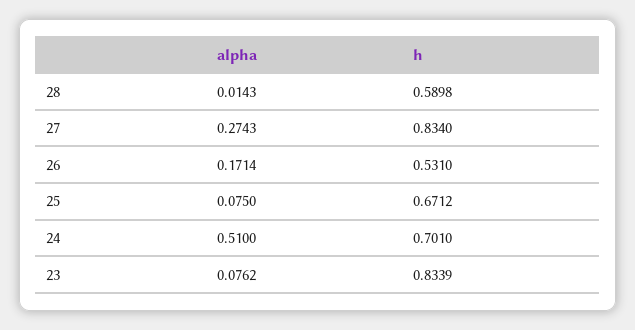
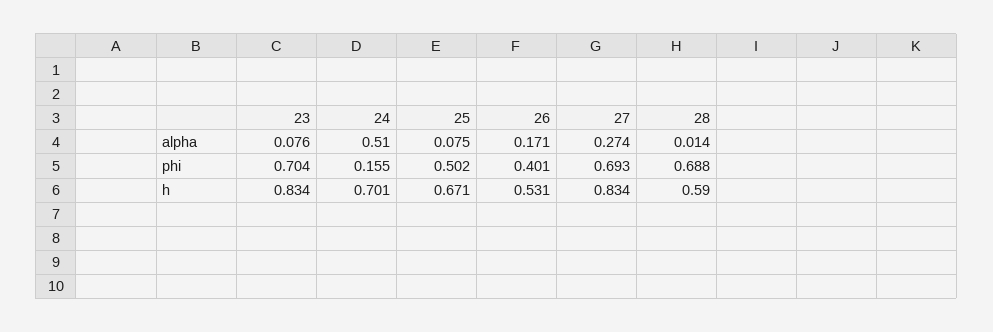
  {
    "alpha": {
      "28": 0.0143,
      "27": 0.2743,
      "26": 0.1714,
      "25": 0.075,
      "24": 0.51,
      "23": 0.0762
    },
    "h": {
      "28": 0.5898,
      "27": 0.834,
      "26": 0.531,
      "25": 0.6712,
      "24": 0.701,
      "23": 0.8339
-   }
+   },
+   "phi": {
+     "23": 0.704,
+     "24": 0.155,
+     "25": 0.502,
+     "26": 0.401,
+     "27": 0.693,
+     "28": 0.688
+   }
  }

